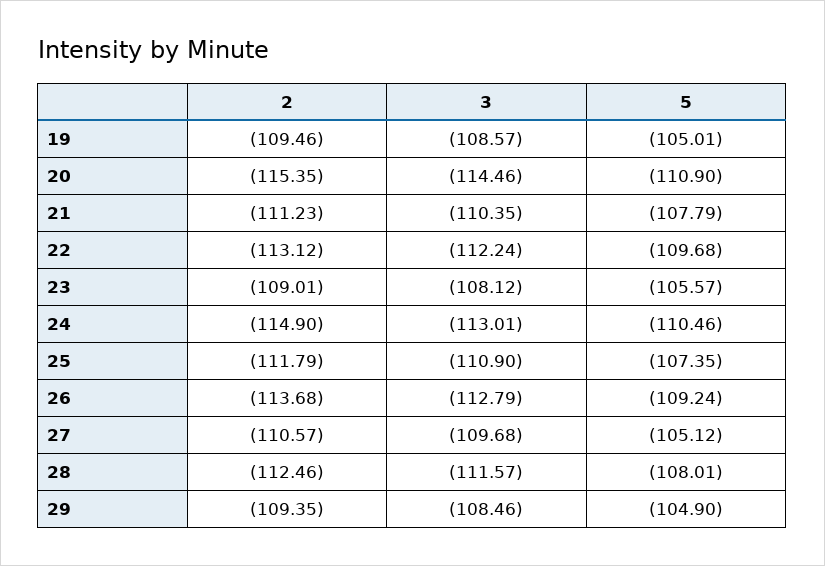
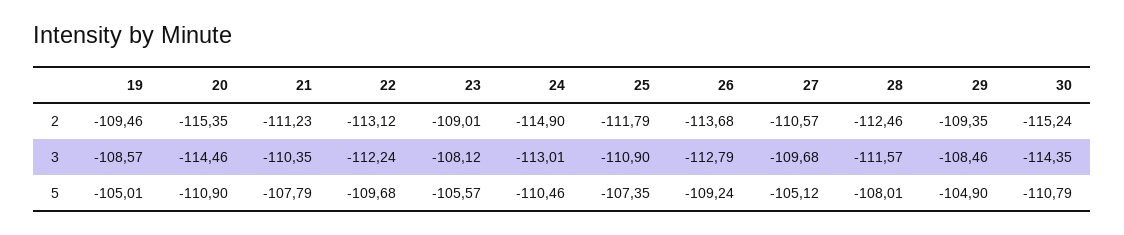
  {
    "2": {
      "19": -109.46,
      "20": -115.35,
      "21": -111.23,
      "22": -113.12,
      "23": -109.01,
      "24": -114.9,
      "25": -111.79,
      "26": -113.68,
      "27": -110.57,
      "28": -112.46,
-     "29": -109.35
+     "29": -109.35,
+     "30": -115.24
    },
    "3": {
      "19": -108.57,
      "20": -114.46,
      "21": -110.35,
      "22": -112.24,
      "23": -108.12,
      "24": -113.01,
      "25": -110.9,
      "26": -112.79,
      "27": -109.68,
      "28": -111.57,
-     "29": -108.46
+     "29": -108.46,
+     "30": -114.35
    },
    "5": {
      "19": -105.01,
      "20": -110.9,
      "21": -107.79,
      "22": -109.68,
      "23": -105.57,
      "24": -110.46,
      "25": -107.35,
      "26": -109.24,
      "27": -105.12,
      "28": -108.01,
-     "29": -104.9
+     "29": -104.9,
+     "30": -110.79
    }
  }

